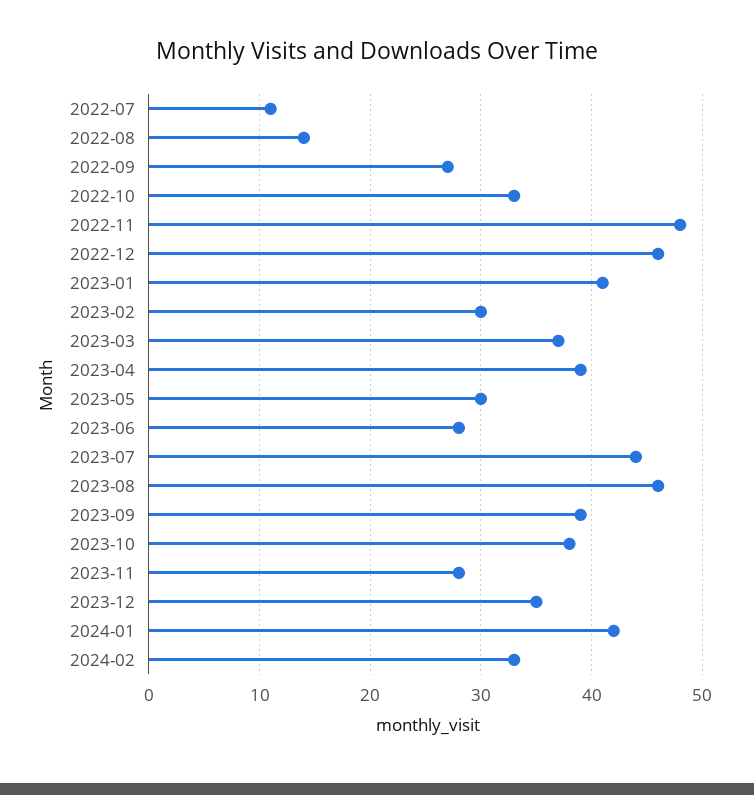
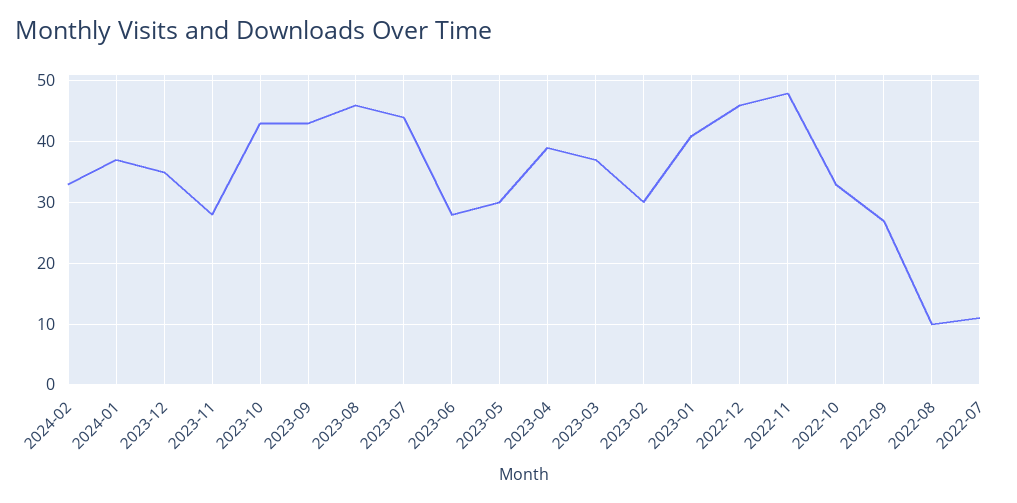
  {
    "2022-07": 11,
-   "2022-08": 14,
+   "2022-08": 10,
    "2022-09": 27,
    "2022-10": 33,
    "2022-11": 48,
    "2022-12": 46,
    "2023-01": 41,
    "2023-02": 30,
    "2023-03": 37,
    "2023-04": 39,
    "2023-05": 30,
    "2023-06": 28,
    "2023-07": 44,
    "2023-08": 46,
-   "2023-09": 39,
+   "2023-09": 43,
-   "2023-10": 38,
+   "2023-10": 43,
    "2023-11": 28,
    "2023-12": 35,
-   "2024-01": 42,
+   "2024-01": 37,
    "2024-02": 33
  }

